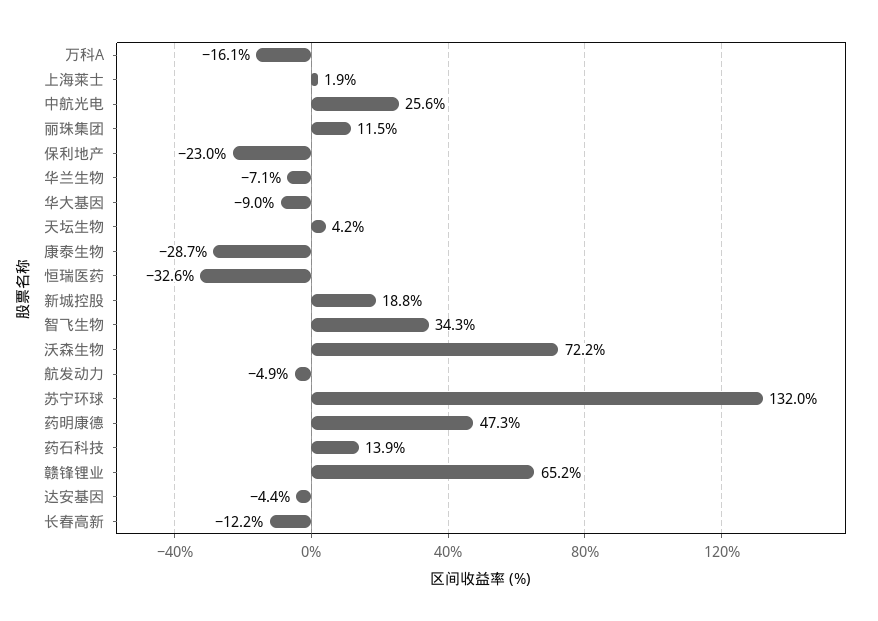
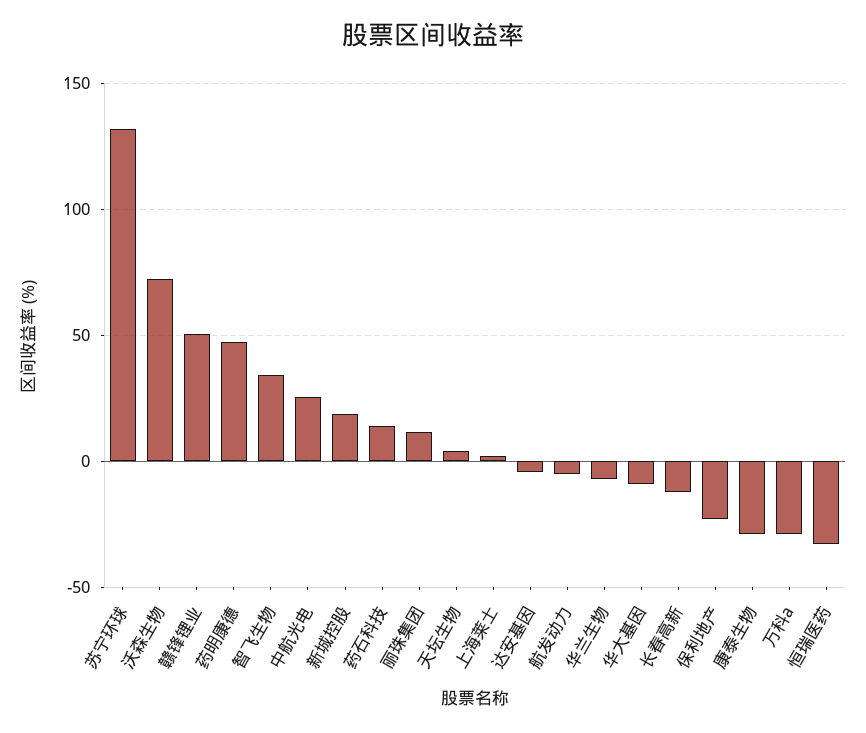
  {
-   "万科A": -16.1,
+   "万科A": -30,
    "上海莱士": 1.9,
    "中航光电": 25.6,
    "丽珠集团": 11.5,
    "保利地产": -23,
    "华兰生物": -7.1,
    "华大基因": -9,
    "天坛生物": 4.2,
    "康泰生物": -28.7,
    "恒瑞医药": -32.6,
    "新城控股": 18.8,
    "智飞生物": 34.3,
    "沃森生物": 72.2,
    "航发动力": -4.9,
    "苏宁环球": 132,
    "药明康德": 47.3,
    "药石科技": 13.9,
-   "赣锋锂业": 65.2,
+   "赣锋锂业": 50,
    "达安基因": -4.4,
    "长春高新": -12.2
  }

